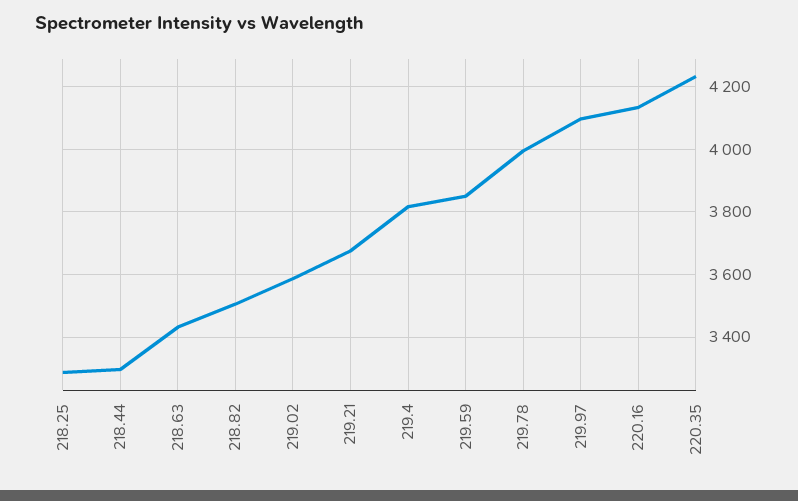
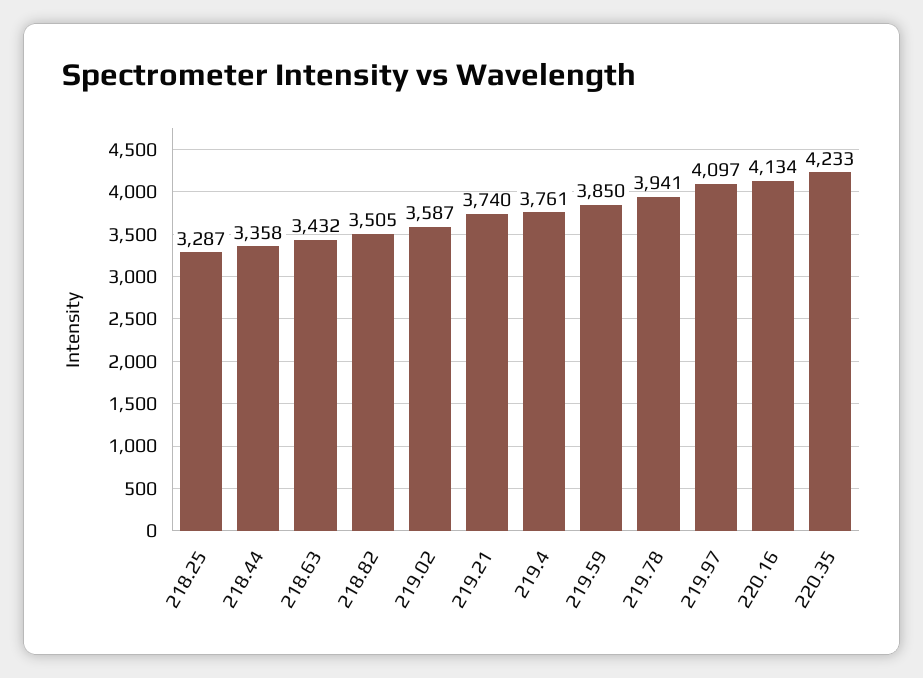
  {
    "218.25": 3287,
-   "218.44": 3300,
+   "218.44": 3358,
    "218.63": 3432,
    "218.82": 3505,
    "219.02": 3587,
-   "219.21": 3680,
+   "219.21": 3740,
-   "219.4": 3820,
+   "219.4": 3761,
    "219.59": 3850,
-   "219.78": 4000,
+   "219.78": 3941,
    "219.97": 4097,
    "220.16": 4134,
    "220.35": 4233
  }

